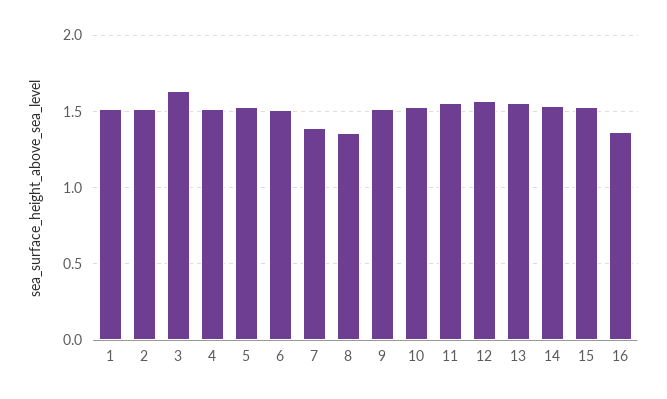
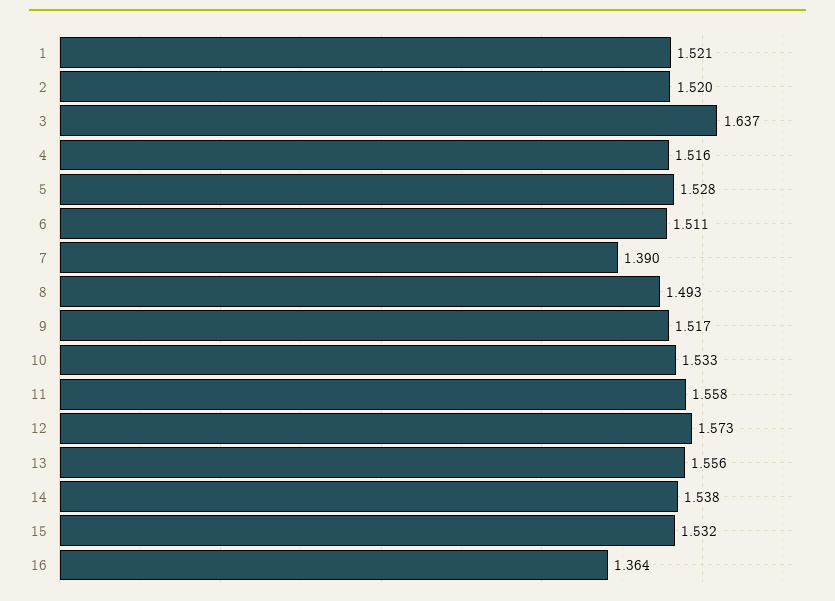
  {
    "1": 1.521,
    "2": 1.52,
    "3": 1.637,
    "4": 1.516,
    "5": 1.528,
    "6": 1.511,
    "7": 1.39,
-   "8": 1.35,
+   "8": 1.493,
    "9": 1.517,
    "10": 1.533,
    "11": 1.558,
    "12": 1.573,
    "13": 1.556,
    "14": 1.538,
    "15": 1.532,
    "16": 1.364
  }

